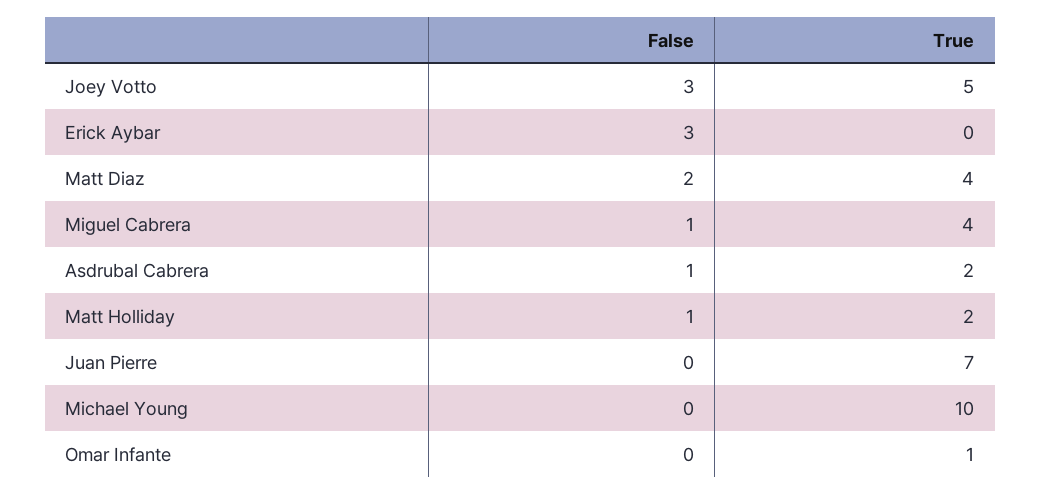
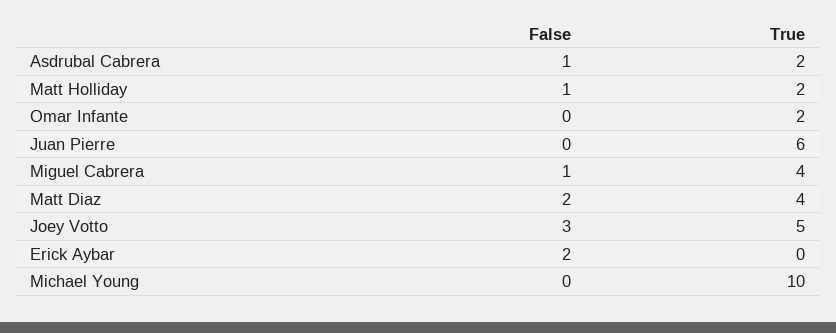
  {
    "False": {
      "Joey Votto": 3,
-     "Erick Aybar": 3,
+     "Erick Aybar": 2,
      "Matt Diaz": 2,
      "Miguel Cabrera": 1,
      "Asdrubal Cabrera": 1,
      "Matt Holliday": 1,
      "Juan Pierre": 0,
      "Michael Young": 0,
      "Omar Infante": 0
    },
    "True": {
      "Joey Votto": 5,
      "Erick Aybar": 0,
      "Matt Diaz": 4,
      "Miguel Cabrera": 4,
      "Asdrubal Cabrera": 2,
      "Matt Holliday": 2,
-     "Juan Pierre": 7,
+     "Juan Pierre": 6,
      "Michael Young": 10,
-     "Omar Infante": 1
+     "Omar Infante": 2
    }
  }

